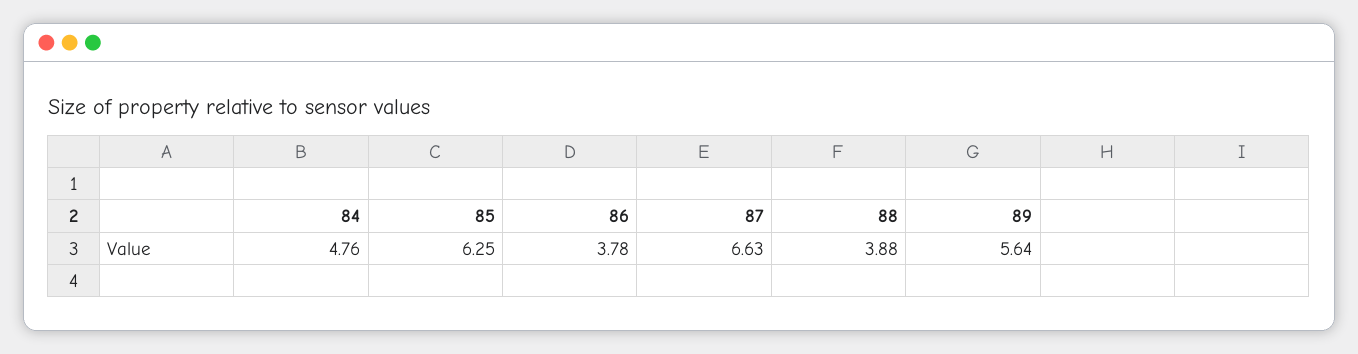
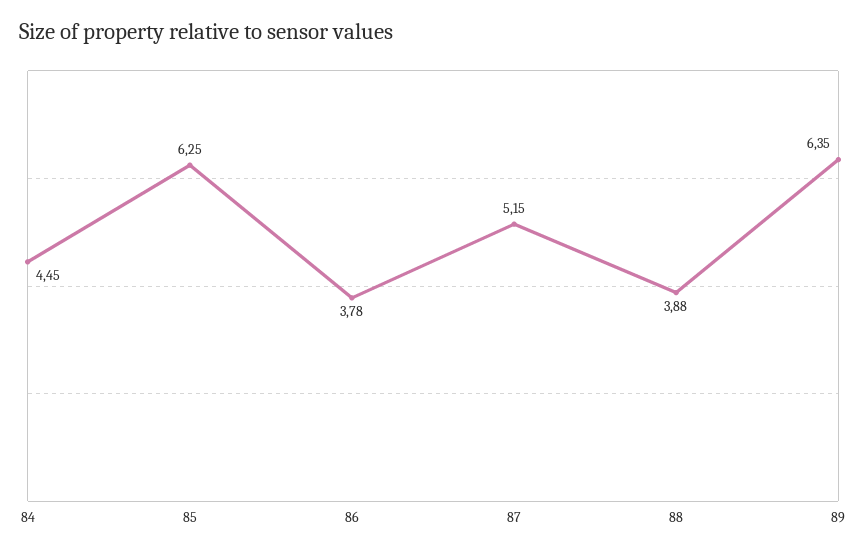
  {
-   "84": 4.76,
+   "84": 4.45,
    "85": 6.25,
    "86": 3.78,
-   "87": 6.63,
+   "87": 5.15,
    "88": 3.88,
-   "89": 5.64
+   "89": 6.35
  }

